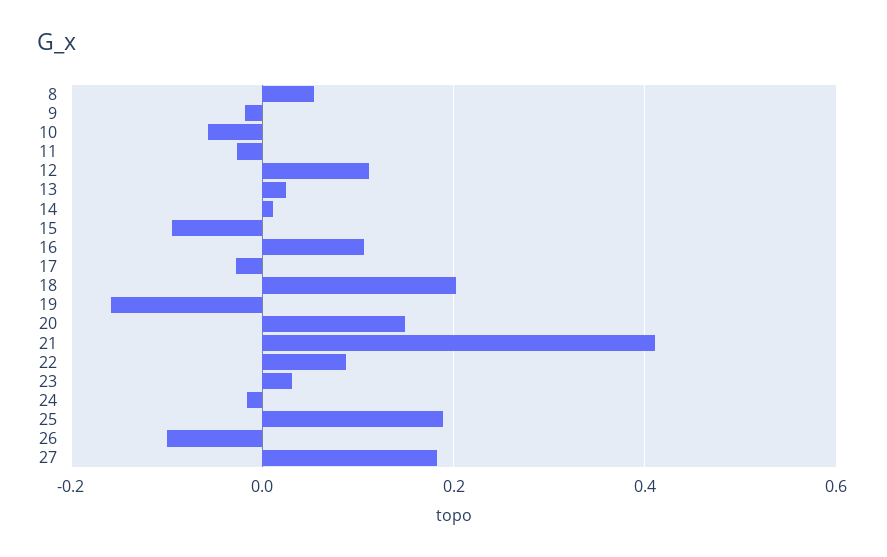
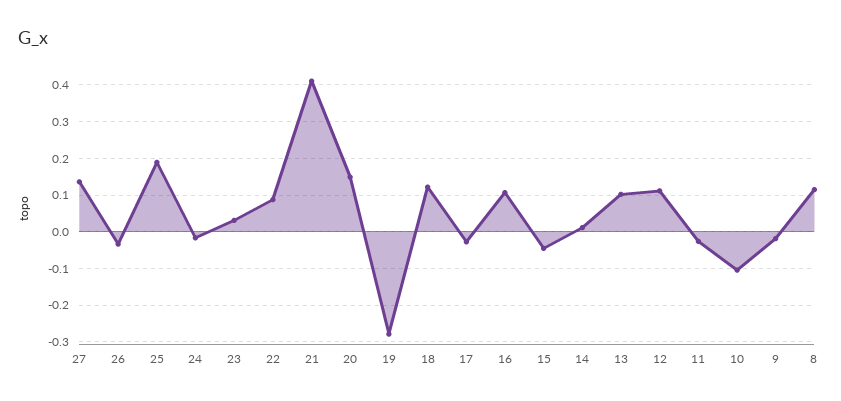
  {
-   "8": 0.06,
+   "8": 0.12,
    "9": -0.02,
-   "10": -0.06,
+   "10": -0.1,
    "11": -0.02,
    "12": 0.12,
-   "13": 0.02,
+   "13": 0.1,
    "14": 0.02,
-   "15": -0.1,
+   "15": -0.04,
    "16": 0.1,
    "17": -0.02,
-   "18": 0.2,
+   "18": 0.12,
-   "19": -0.16,
+   "19": -0.28,
    "20": 0.14,
    "21": 0.42,
    "22": 0.08,
    "23": 0.04,
    "24": -0.02,
    "25": 0.18,
-   "26": -0.1,
+   "26": -0.04,
-   "27": 0.18
+   "27": 0.14
  }

